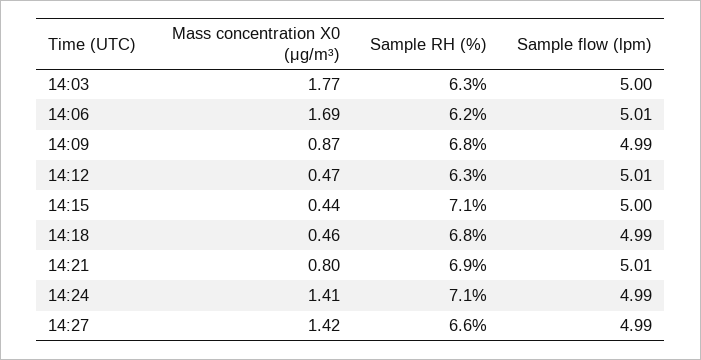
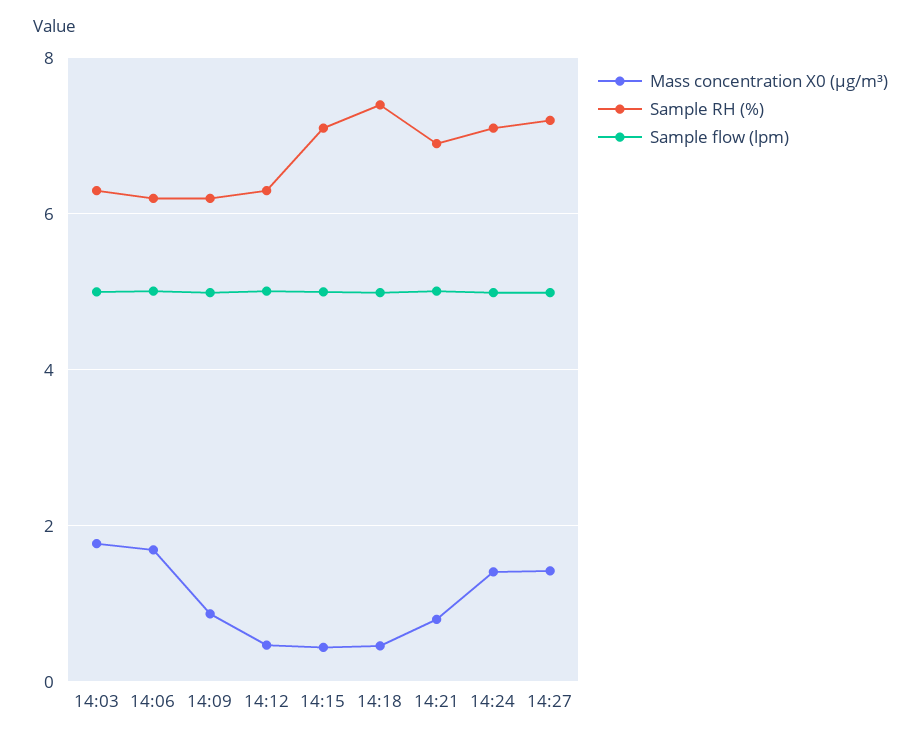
  {
    "Mass concentration X0 (μg/m³)": {
      "14:03": 1.77,
      "14:06": 1.69,
      "14:09": 0.87,
      "14:12": 0.47,
      "14:15": 0.44,
      "14:18": 0.46,
      "14:21": 0.8,
      "14:24": 1.41,
      "14:27": 1.42
    },
    "Sample RH (%)": {
      "14:03": 6.3,
      "14:06": 6.2,
-     "14:09": 6.8,
+     "14:09": 6.2,
      "14:12": 6.3,
      "14:15": 7.1,
-     "14:18": 6.8,
+     "14:18": 7.4,
      "14:21": 6.9,
      "14:24": 7.1,
-     "14:27": 6.6
+     "14:27": 7.2
    },
    "Sample flow (lpm)": {
      "14:03": 5,
      "14:06": 5.01,
      "14:09": 4.99,
      "14:12": 5.01,
      "14:15": 5,
      "14:18": 4.99,
      "14:21": 5.01,
      "14:24": 4.99,
      "14:27": 4.99
    }
  }

